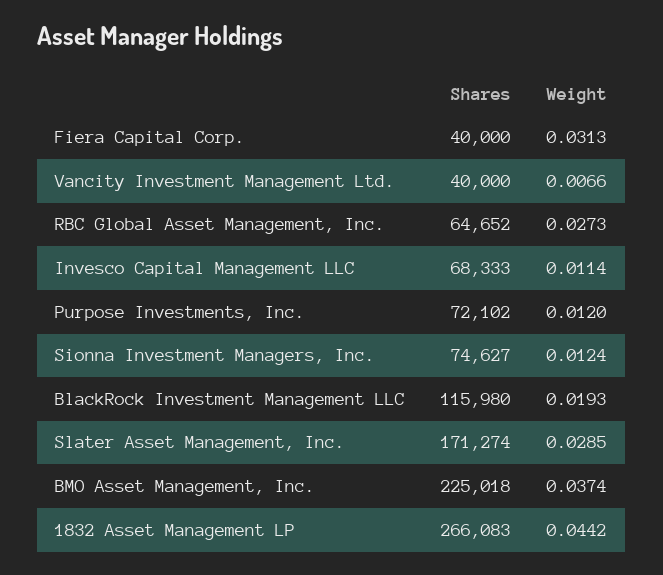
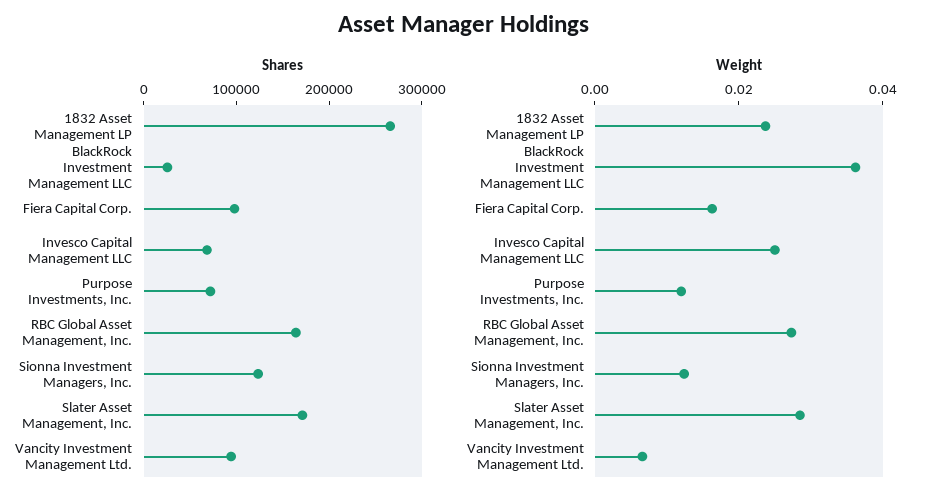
  {
    "Shares": {
-     "Fiera Capital Corp.": 40000,
+     "Fiera Capital Corp.": 100000,
-     "Vancity Investment Management Ltd.": 40000,
+     "Vancity Investment Management Ltd.": 100000,
-     "RBC Global Asset Management, Inc.": 64652,
+     "RBC Global Asset Management, Inc.": 160000,
      "Invesco Capital Management LLC": 68333,
      "Purpose Investments, Inc.": 72102,
-     "Sionna Investment Managers, Inc.": 74627,
+     "Sionna Investment Managers, Inc.": 120000,
-     "BlackRock Investment Management LLC": 115980,
+     "BlackRock Investment Management LLC": 20000,
      "Slater Asset Management, Inc.": 171274,
-     "BMO Asset Management, Inc.": 225018,
      "1832 Asset Management LP": 266083
    },
    "Weight": {
-     "Fiera Capital Corp.": 0.0313,
+     "Fiera Capital Corp.": 0.015,
      "Vancity Investment Management Ltd.": 0.0066,
      "RBC Global Asset Management, Inc.": 0.0273,
-     "Invesco Capital Management LLC": 0.0114,
+     "Invesco Capital Management LLC": 0.025,
      "Purpose Investments, Inc.": 0.012,
      "Sionna Investment Managers, Inc.": 0.0124,
-     "BlackRock Investment Management LLC": 0.0193,
+     "BlackRock Investment Management LLC": 0.035,
      "Slater Asset Management, Inc.": 0.0285,
-     "BMO Asset Management, Inc.": 0.0374,
-     "1832 Asset Management LP": 0.0442
+     "1832 Asset Management LP": 0.025
    }
  }

